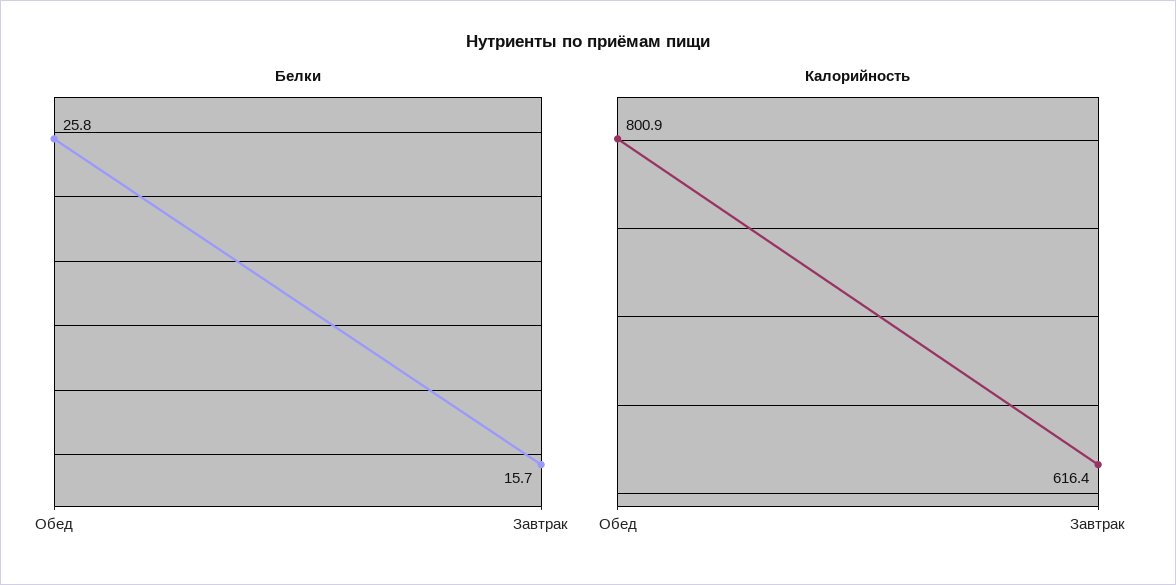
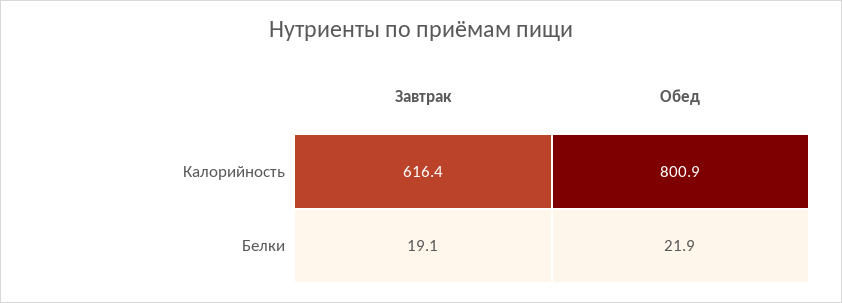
  {
    "Белки": {
-     "Обед": 25.8,
+     "Обед": 21.9,
-     "Завтрак": 15.7
+     "Завтрак": 19.1
    },
    "Калорийность": {
      "Обед": 800.9,
      "Завтрак": 616.4
    }
  }

